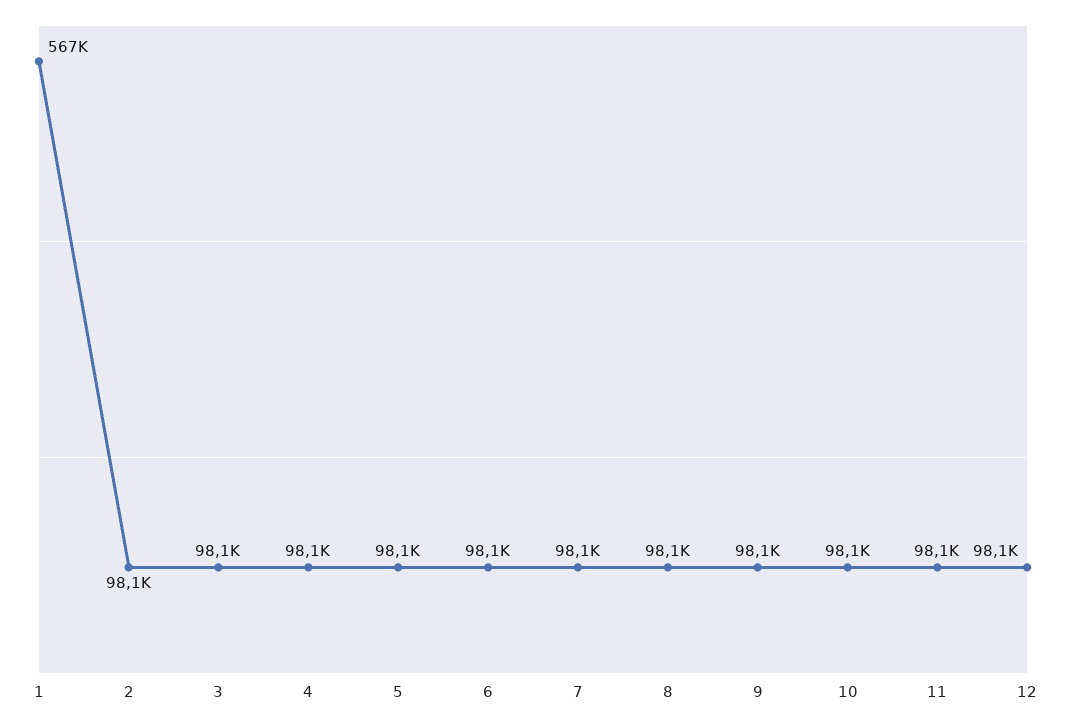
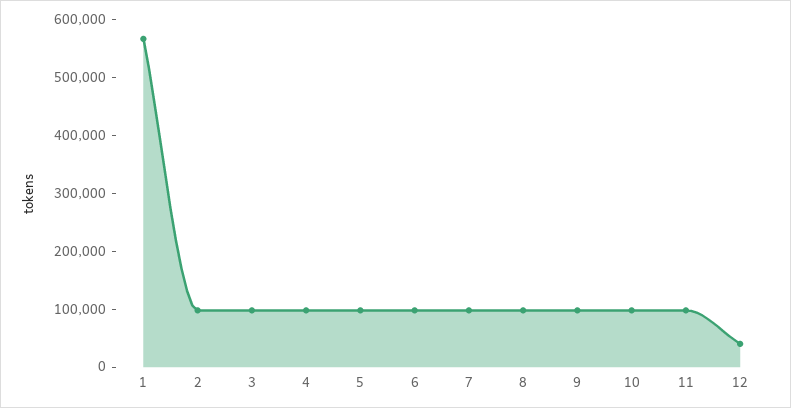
  {
    "1": 567000,
    "2": 98100,
    "3": 98100,
    "4": 98100,
    "5": 98100,
    "6": 98100,
    "7": 98100,
    "8": 98100,
    "9": 98100,
    "10": 98100,
    "11": 98100,
-   "12": 98100
+   "12": 40000
  }

